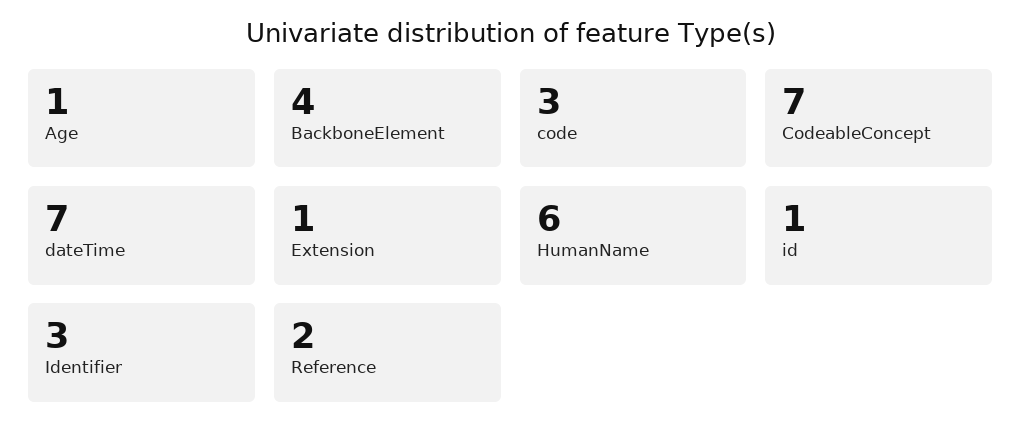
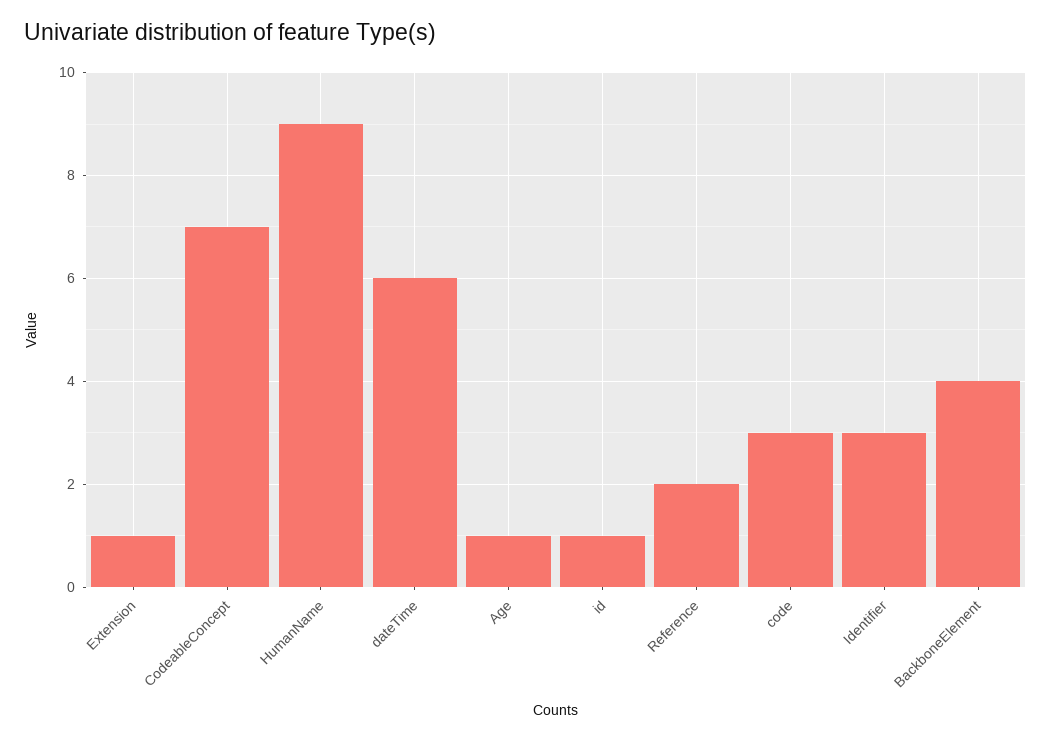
  {
    "Age": 1,
    "BackboneElement": 4,
    "code": 3,
    "CodeableConcept": 7,
-   "dateTime": 7,
+   "dateTime": 6,
    "Extension": 1,
-   "HumanName": 6,
+   "HumanName": 9,
    "id": 1,
    "Identifier": 3,
    "Reference": 2
  }

